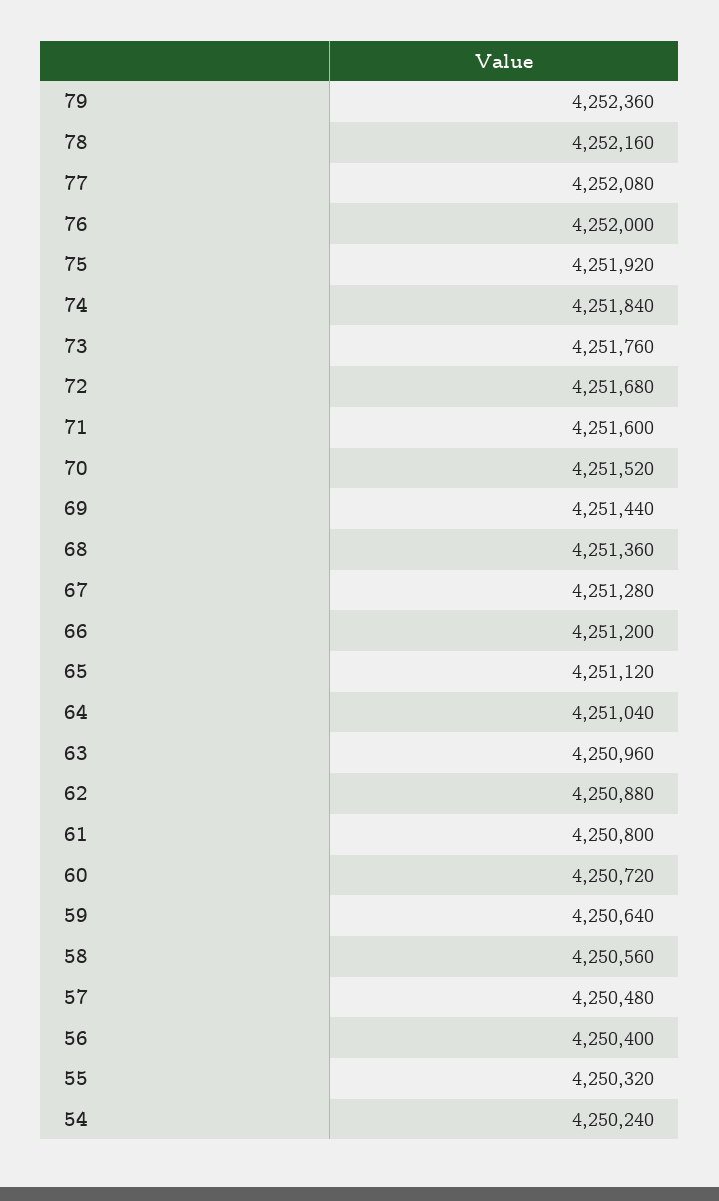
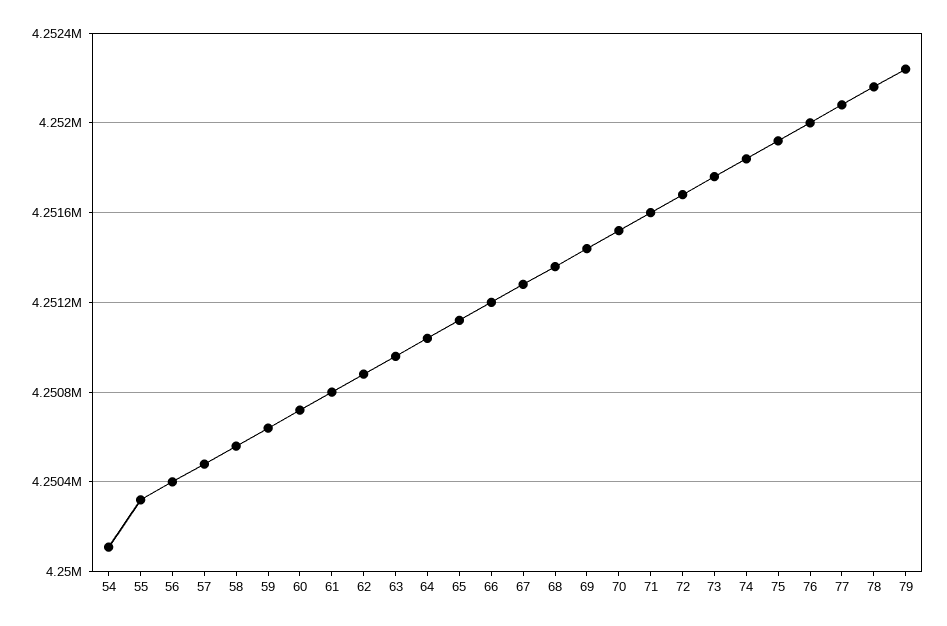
  {
-   "79": 4252360,
+   "79": 4252250,
    "78": 4252160,
    "77": 4252080,
    "76": 4252000,
    "75": 4251920,
    "74": 4251840,
    "73": 4251760,
    "72": 4251680,
    "71": 4251600,
    "70": 4251520,
    "69": 4251440,
    "68": 4251360,
    "67": 4251280,
    "66": 4251200,
    "65": 4251120,
    "64": 4251040,
    "63": 4250960,
    "62": 4250880,
    "61": 4250800,
    "60": 4250720,
    "59": 4250640,
    "58": 4250560,
    "57": 4250480,
    "56": 4250400,
    "55": 4250320,
-   "54": 4250240
+   "54": 4250100
  }

